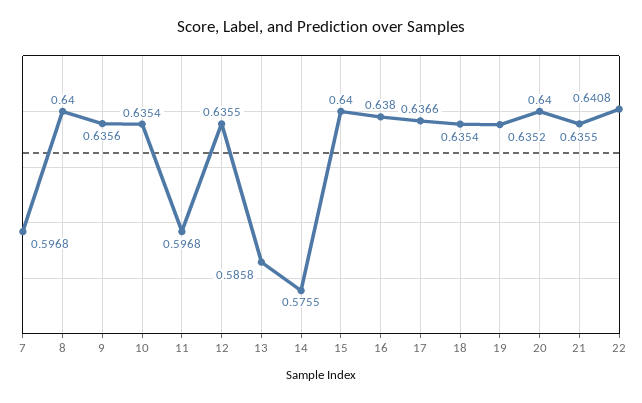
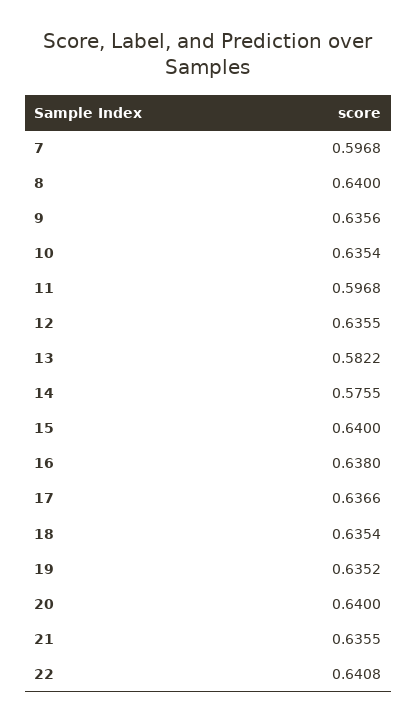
  {
    "7": 0.5968,
    "8": 0.64,
    "9": 0.6356,
    "10": 0.6354,
    "11": 0.5968,
    "12": 0.6355,
-   "13": 0.5858,
+   "13": 0.5822,
    "14": 0.5755,
    "15": 0.64,
    "16": 0.638,
    "17": 0.6366,
    "18": 0.6354,
    "19": 0.6352,
    "20": 0.64,
    "21": 0.6355,
    "22": 0.6408
  }

